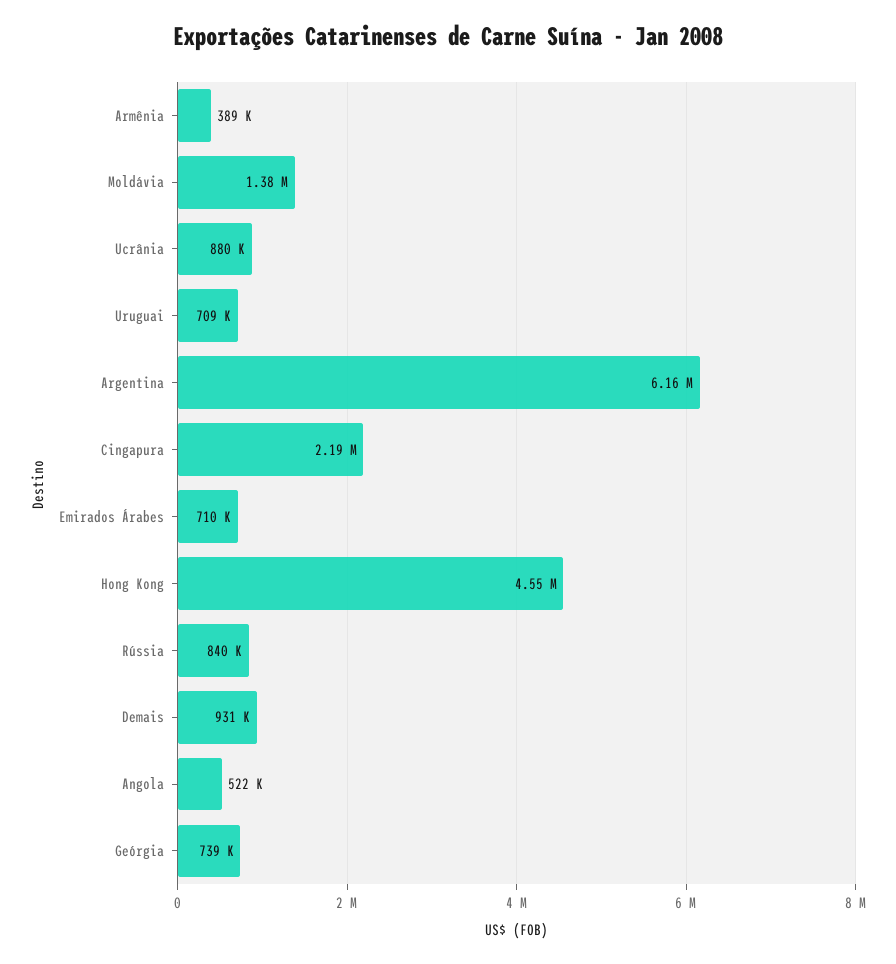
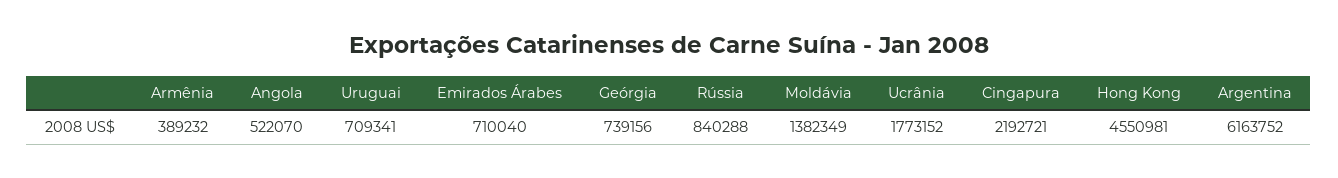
  {
    "Armênia": 389232,
    "Moldávia": 1382349,
-   "Ucrânia": 880000,
+   "Ucrânia": 1773152,
    "Uruguai": 709341,
    "Argentina": 6163752,
    "Cingapura": 2192721,
    "Emirados Árabes": 710040,
    "Hong Kong": 4550981,
    "Rússia": 840288,
-   "Demais": 931000,
    "Angola": 522070,
    "Geórgia": 739156
  }

